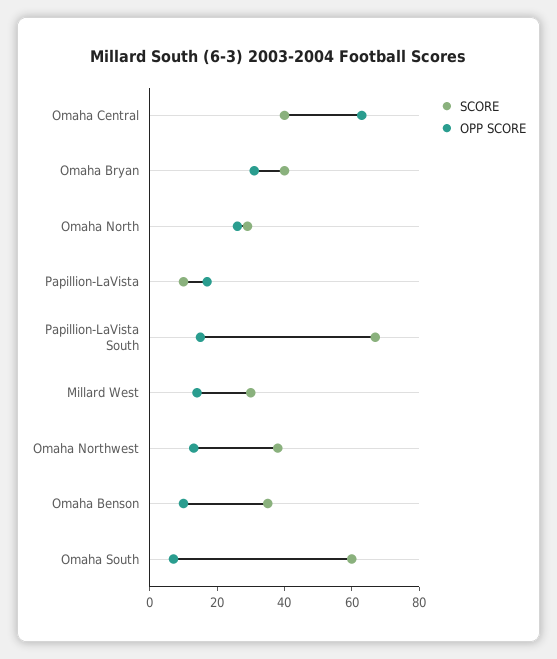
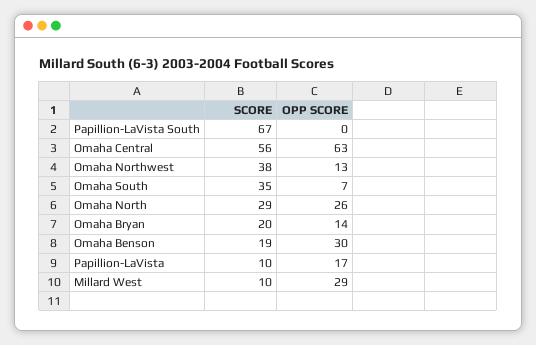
  {
    "SCORE": {
-     "Omaha Central": 40,
+     "Omaha Central": 56,
-     "Omaha Bryan": 40,
+     "Omaha Bryan": 20,
      "Omaha North": 29,
      "Papillion-LaVista": 10,
      "Papillion-LaVista South": 67,
-     "Millard West": 30,
+     "Millard West": 10,
      "Omaha Northwest": 38,
-     "Omaha Benson": 35,
+     "Omaha Benson": 19,
-     "Omaha South": 60
+     "Omaha South": 35
    },
    "OPP SCORE": {
      "Omaha Central": 63,
-     "Omaha Bryan": 30,
+     "Omaha Bryan": 14,
      "Omaha North": 26,
      "Papillion-LaVista": 17,
-     "Papillion-LaVista South": 15,
+     "Papillion-LaVista South": 0,
-     "Millard West": 15,
+     "Millard West": 29,
      "Omaha Northwest": 13,
-     "Omaha Benson": 10,
+     "Omaha Benson": 30,
      "Omaha South": 7
    }
  }

